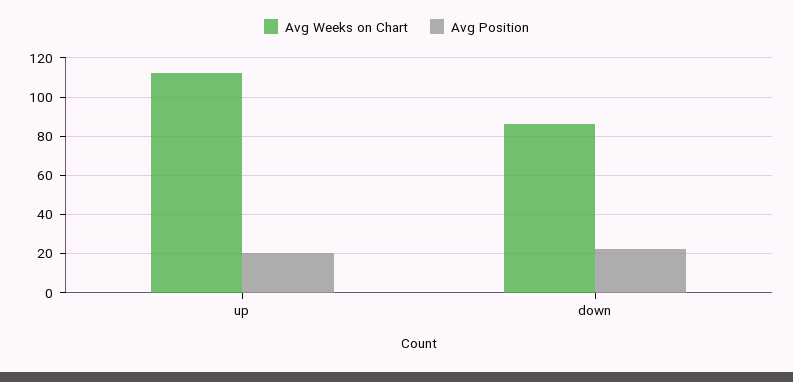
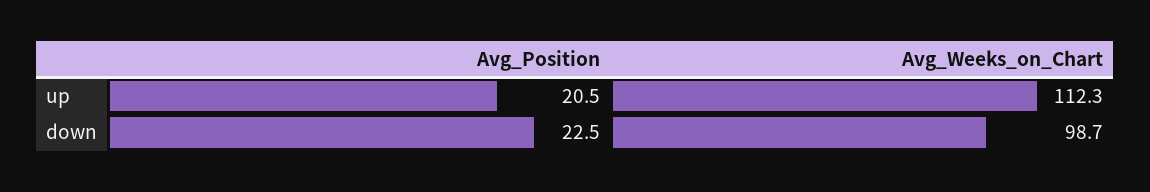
  {
    "Avg Weeks on Chart": {
      "up": 112.3,
-     "down": 85
+     "down": 98.7
    },
    "Avg Position": {
      "up": 20.5,
      "down": 22.5
    }
  }

